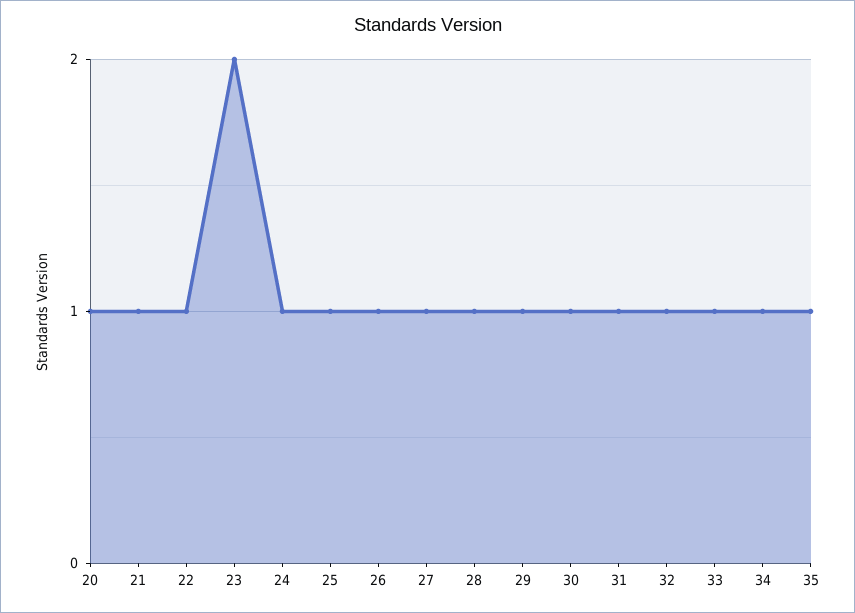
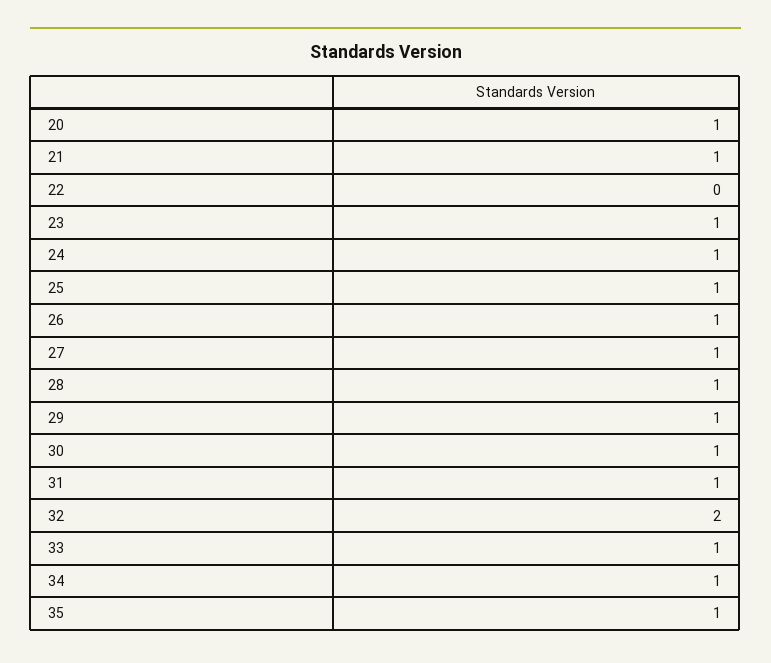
  {
    "20": 1,
    "21": 1,
-   "22": 1,
+   "22": 0,
-   "23": 2,
+   "23": 1,
    "24": 1,
    "25": 1,
    "26": 1,
    "27": 1,
    "28": 1,
    "29": 1,
    "30": 1,
    "31": 1,
-   "32": 1,
+   "32": 2,
    "33": 1,
    "34": 1,
    "35": 1
  }

